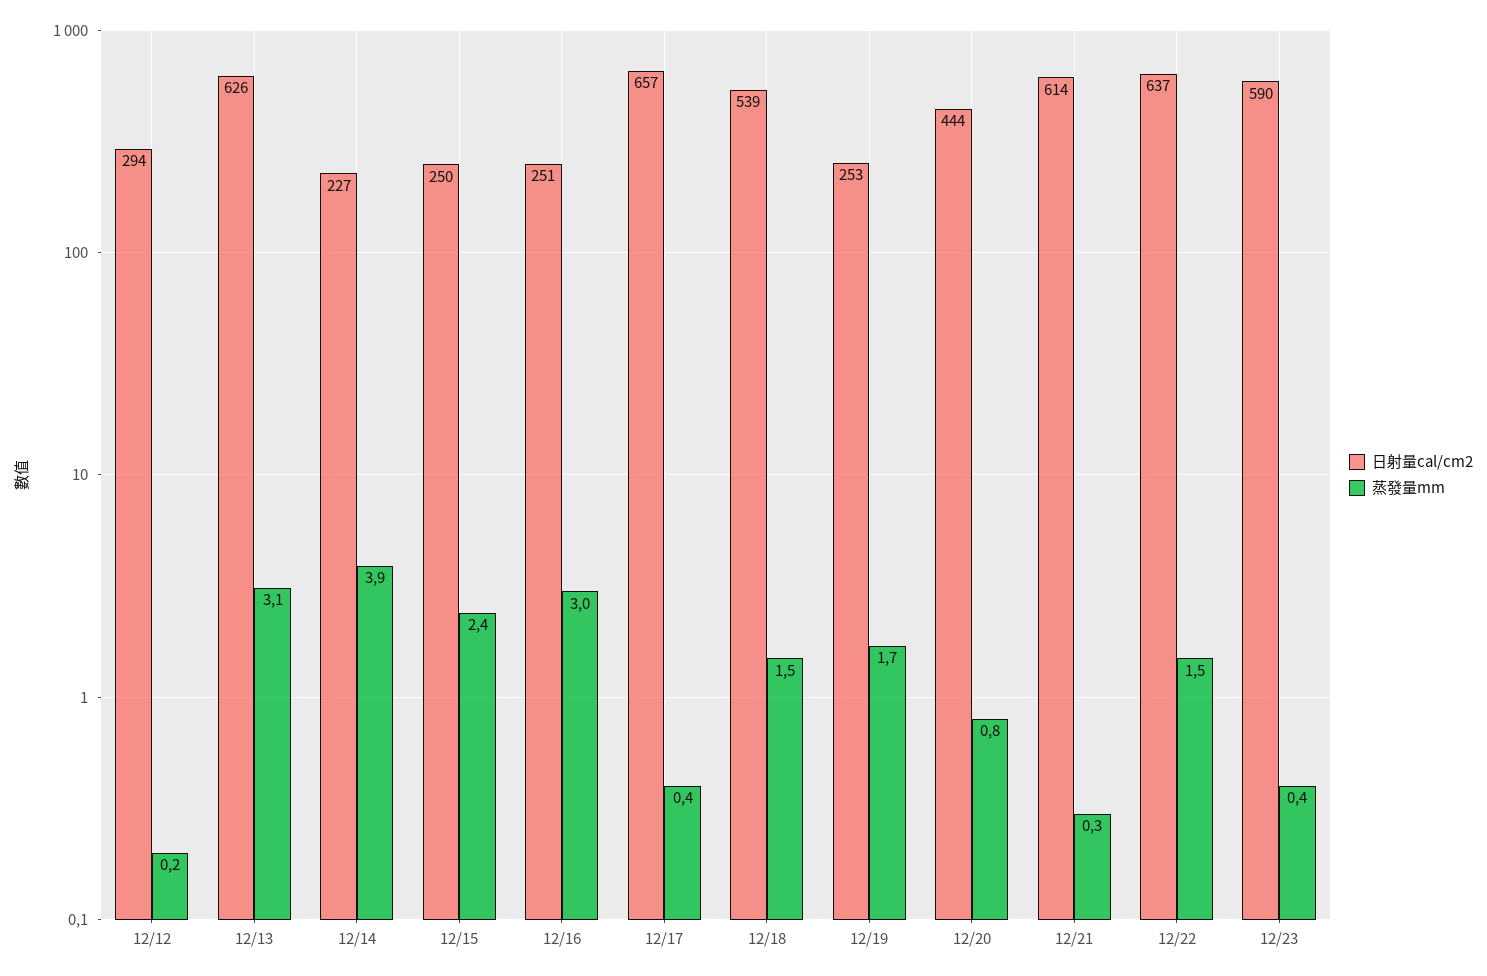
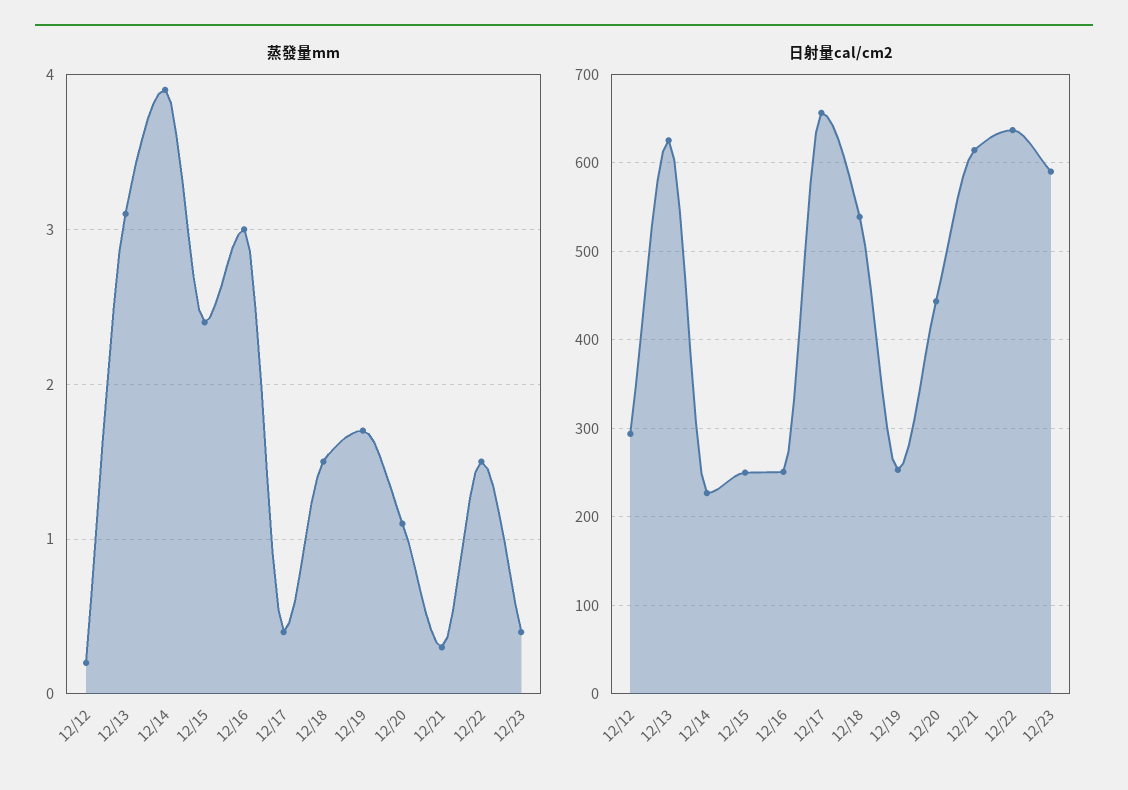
  {
    "日射量cal/cm2": {
      "12/12": 294,
      "12/13": 626,
      "12/14": 227,
      "12/15": 250,
      "12/16": 251,
      "12/17": 657,
      "12/18": 539,
      "12/19": 253,
      "12/20": 444,
      "12/21": 614,
      "12/22": 637,
      "12/23": 590
    },
    "蒸發量mm": {
      "12/12": 0.2,
      "12/13": 3.1,
      "12/14": 3.9,
      "12/15": 2.4,
      "12/16": 3,
      "12/17": 0.4,
      "12/18": 1.5,
      "12/19": 1.7,
-     "12/20": 0.8,
+     "12/20": 1.1,
      "12/21": 0.3,
      "12/22": 1.5,
      "12/23": 0.4
    }
  }

